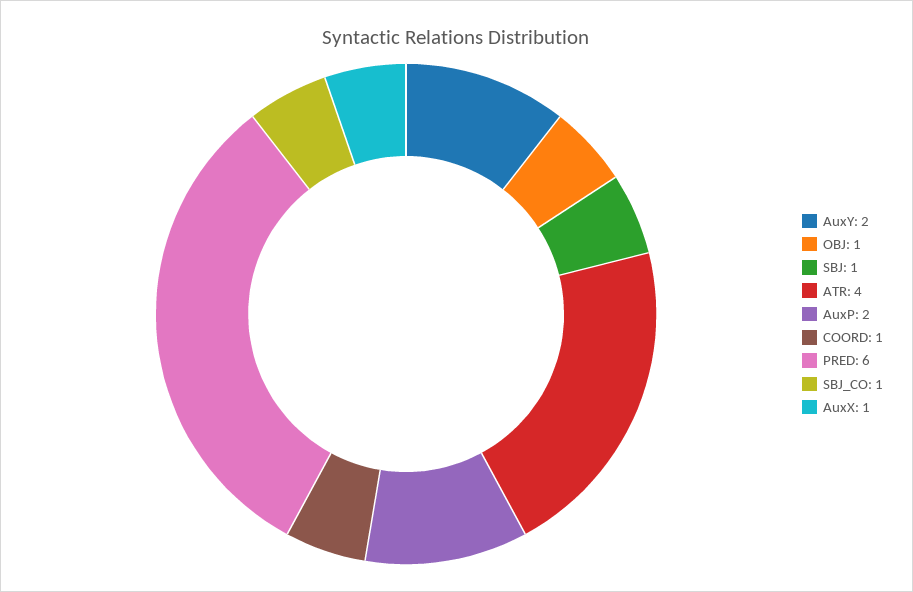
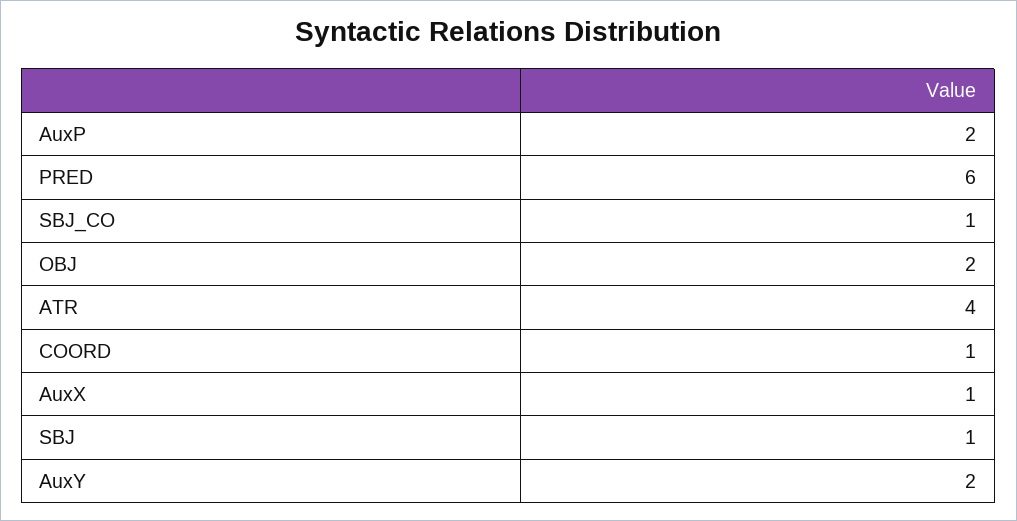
  {
    "AuxY": 2,
-   "OBJ": 1,
+   "OBJ": 2,
    "SBJ": 1,
    "ATR": 4,
    "AuxP": 2,
    "COORD": 1,
    "PRED": 6,
    "SBJ_CO": 1,
    "AuxX": 1
  }

